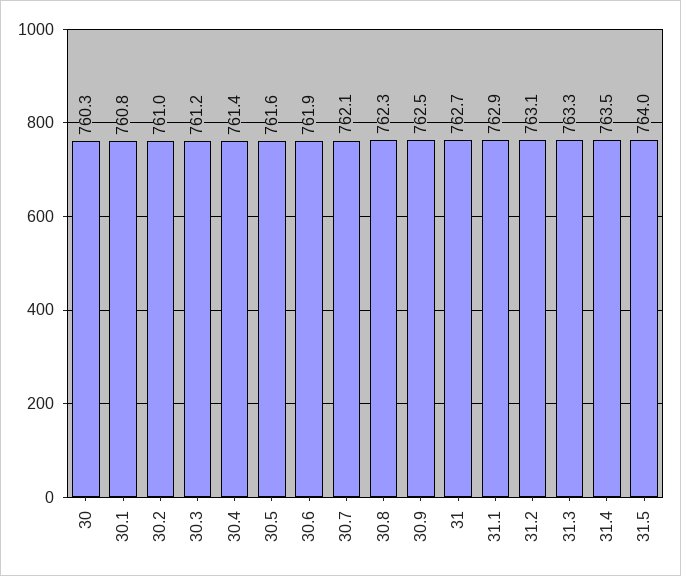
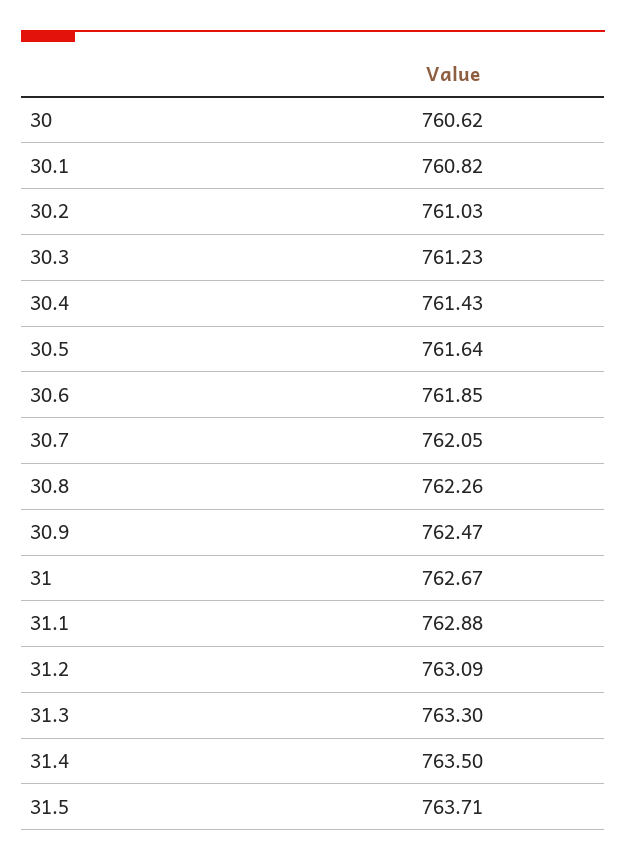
  {
-   "30": 760.3,
+   "30": 760.62,
    "30.1": 760.82,
    "30.2": 761.03,
    "30.3": 761.23,
    "30.4": 761.43,
    "30.5": 761.64,
    "30.6": 761.85,
    "30.7": 762.05,
    "30.8": 762.26,
    "30.9": 762.47,
    "31": 762.67,
    "31.1": 762.88,
    "31.2": 763.09,
    "31.3": 763.3,
    "31.4": 763.5,
-   "31.5": 764
+   "31.5": 763.71
  }

